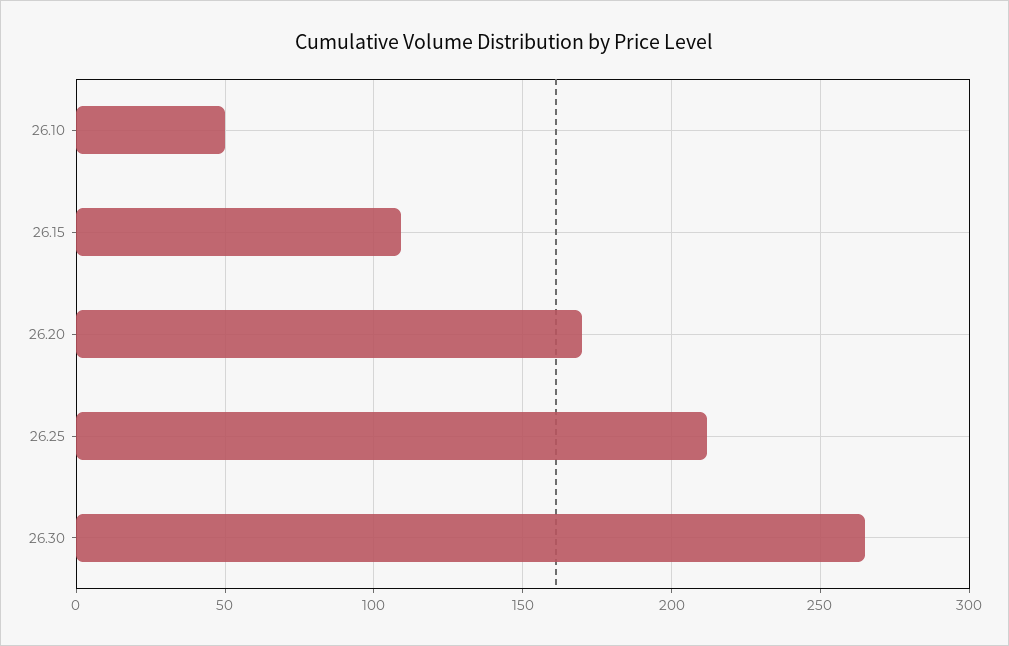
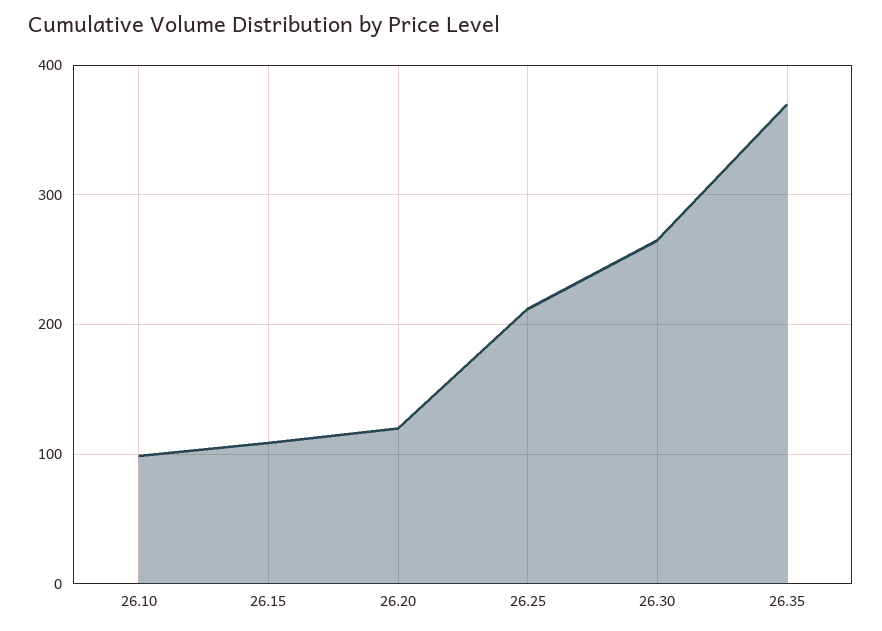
  {
-   "26.10": 50,
+   "26.10": 100,
    "26.15": 110,
-   "26.20": 170,
+   "26.20": 120,
    "26.25": 210,
-   "26.30": 265
+   "26.30": 265,
+   "26.35": 370
  }

